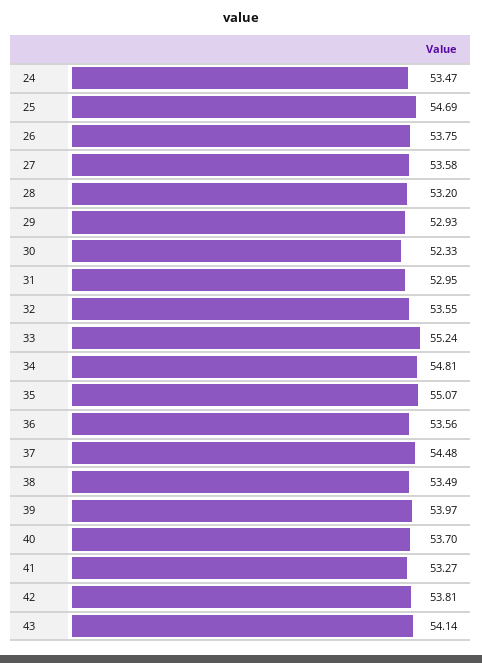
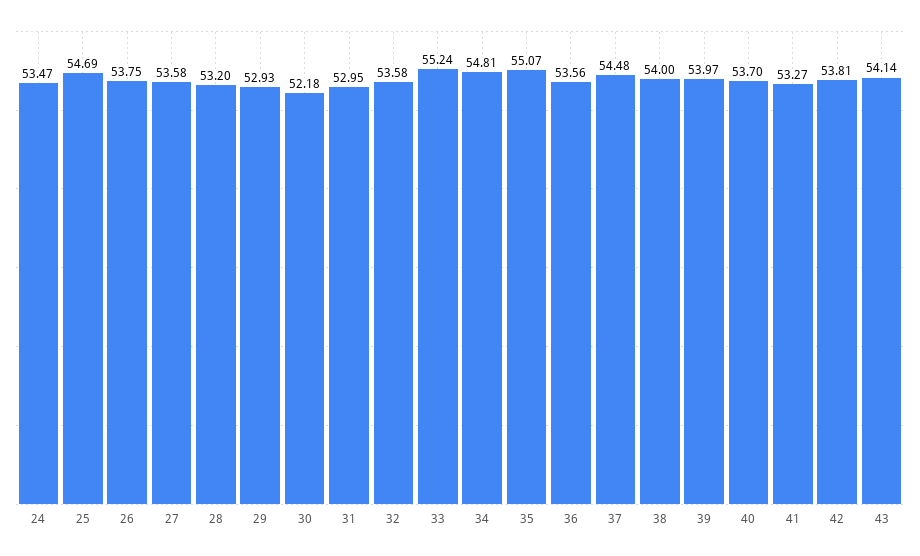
  {
    "24": 53.47,
    "25": 54.69,
    "26": 53.75,
    "27": 53.58,
    "28": 53.2,
    "29": 52.93,
-   "30": 52.33,
+   "30": 52.18,
    "31": 52.95,
-   "32": 53.55,
+   "32": 53.58,
    "33": 55.24,
    "34": 54.81,
    "35": 55.07,
    "36": 53.56,
    "37": 54.48,
-   "38": 53.49,
+   "38": 54,
    "39": 53.97,
    "40": 53.7,
    "41": 53.27,
    "42": 53.81,
    "43": 54.14
  }

